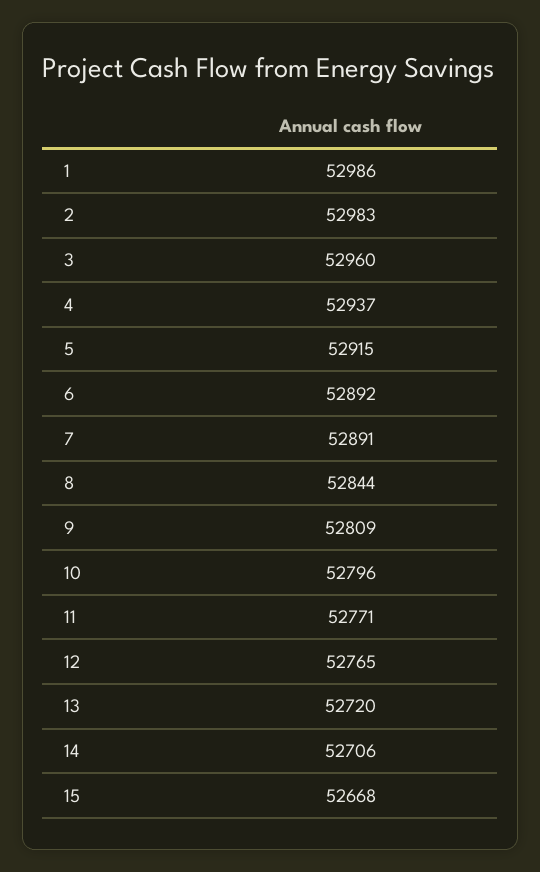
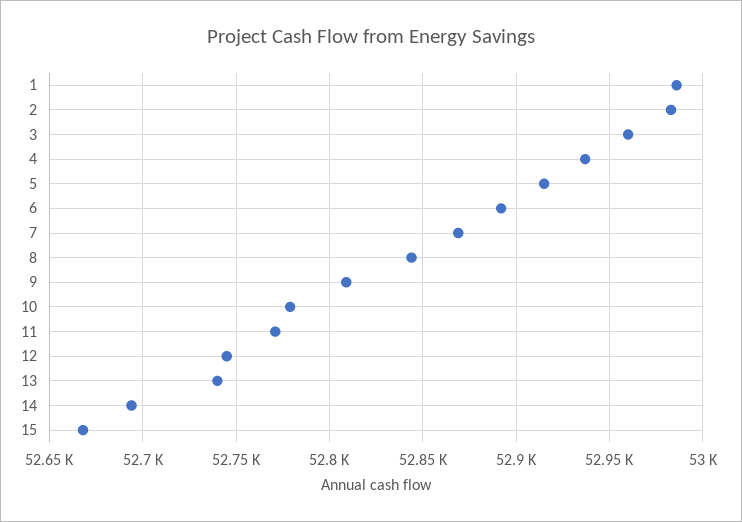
  {
    "1": 52986,
    "2": 52983,
    "3": 52960,
    "4": 52937,
    "5": 52915,
    "6": 52892,
-   "7": 52891,
+   "7": 52870,
    "8": 52844,
    "9": 52809,
-   "10": 52796,
+   "10": 52780,
    "11": 52771,
-   "12": 52765,
+   "12": 52745,
-   "13": 52720,
+   "13": 52740,
-   "14": 52706,
+   "14": 52695,
    "15": 52668
  }

